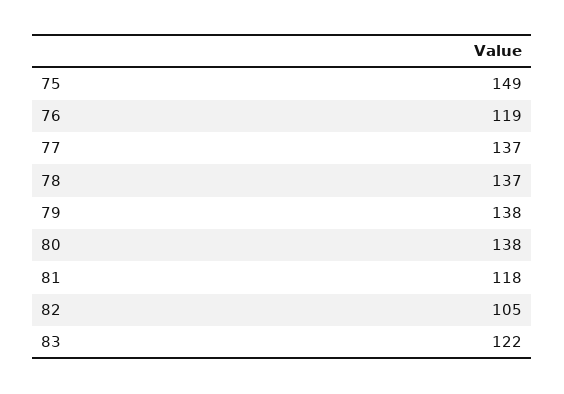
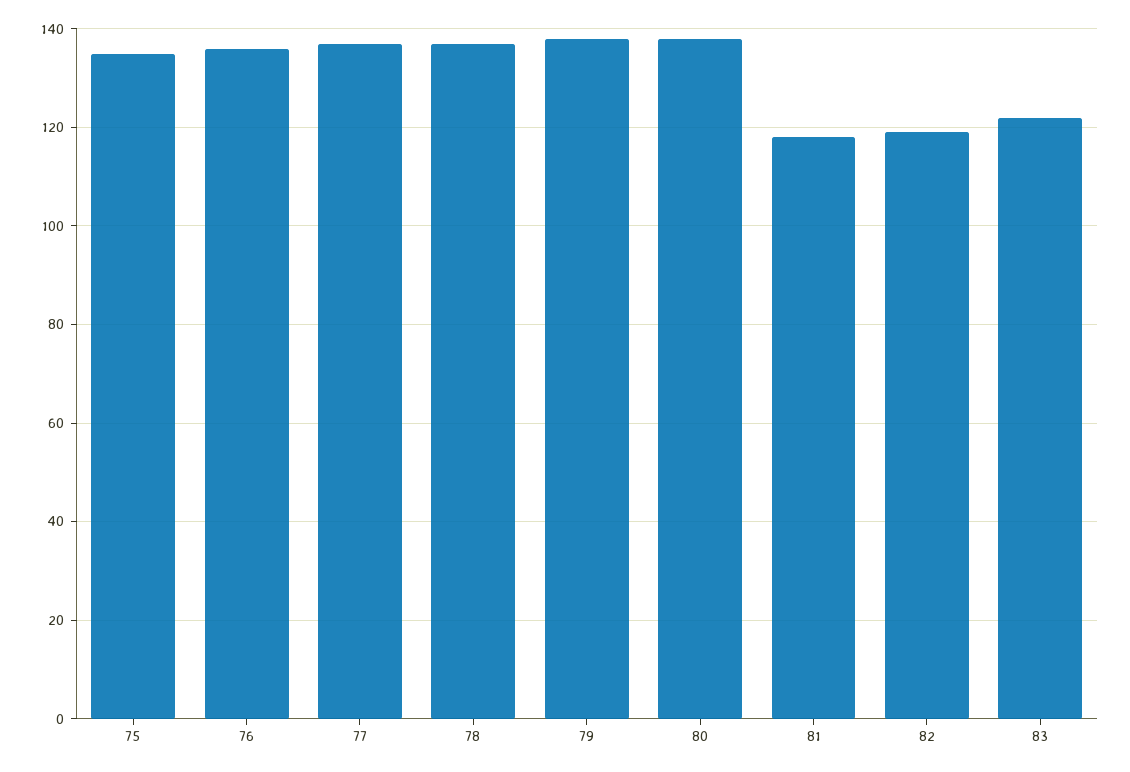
  {
-   "75": 149,
+   "75": 135,
-   "76": 119,
+   "76": 135,
    "77": 137,
    "78": 137,
    "79": 138,
    "80": 138,
    "81": 118,
-   "82": 105,
+   "82": 120,
    "83": 122
  }

